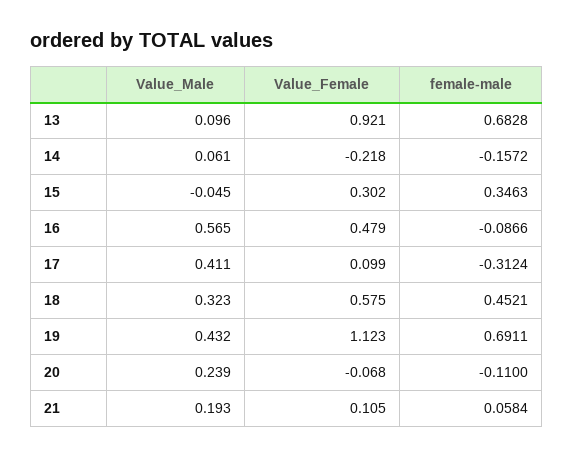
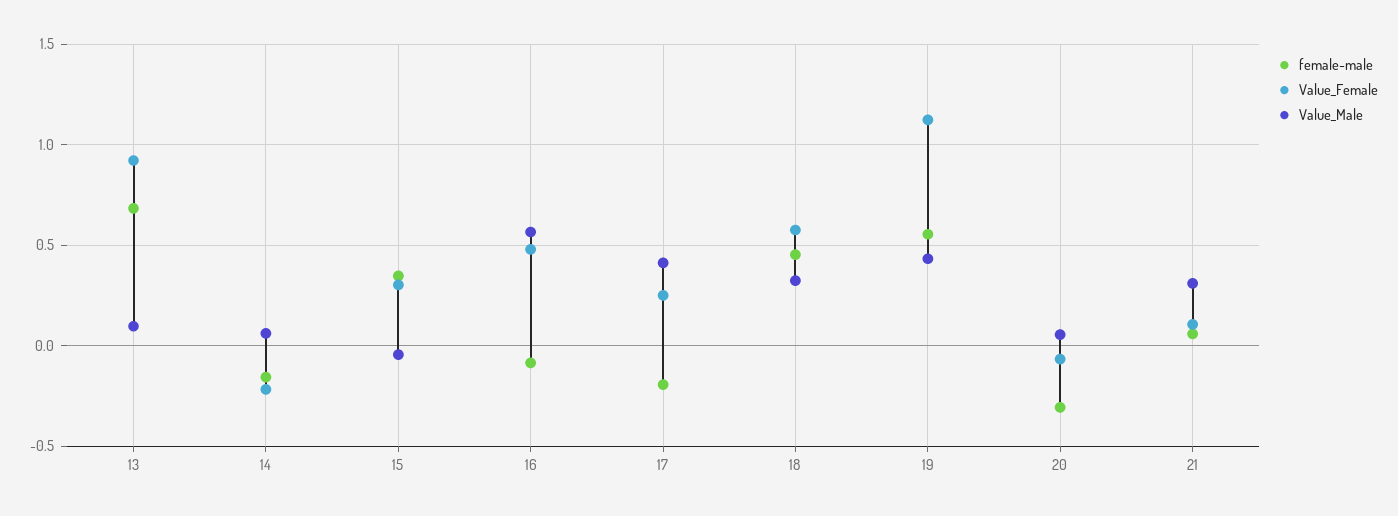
  {
    "Value_Male": {
      "13": 0.096,
      "14": 0.061,
      "15": -0.045,
      "16": 0.565,
      "17": 0.411,
      "18": 0.323,
      "19": 0.432,
-     "20": 0.239,
+     "20": 0.05,
-     "21": 0.193
+     "21": 0.3
    },
    "Value_Female": {
      "13": 0.921,
      "14": -0.218,
      "15": 0.302,
      "16": 0.479,
-     "17": 0.099,
+     "17": 0.25,
      "18": 0.575,
      "19": 1.123,
      "20": -0.068,
      "21": 0.105
    },
    "female-male": {
      "13": 0.6828,
      "14": -0.1572,
      "15": 0.3463,
      "16": -0.0866,
-     "17": -0.3124,
+     "17": -0.2,
      "18": 0.4521,
-     "19": 0.6911,
+     "19": 0.55,
-     "20": -0.11,
+     "20": -0.3,
      "21": 0.0584
    }
  }

